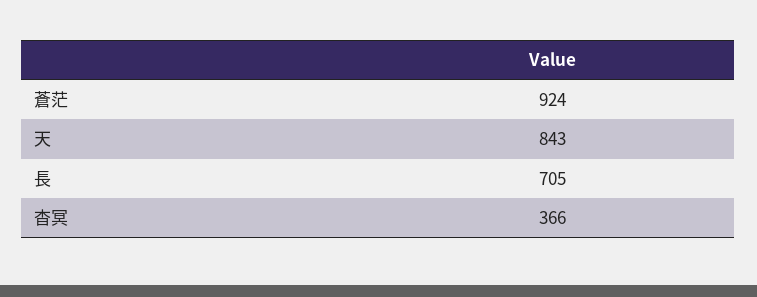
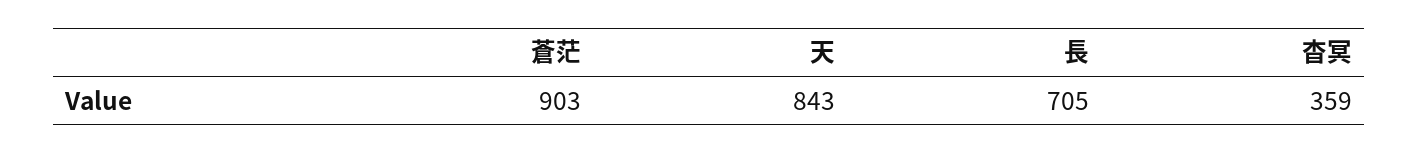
  {
-   "蒼茫": 924,
+   "蒼茫": 903,
    "天": 843,
    "長": 705,
-   "杳冥": 366
+   "杳冥": 359
  }

